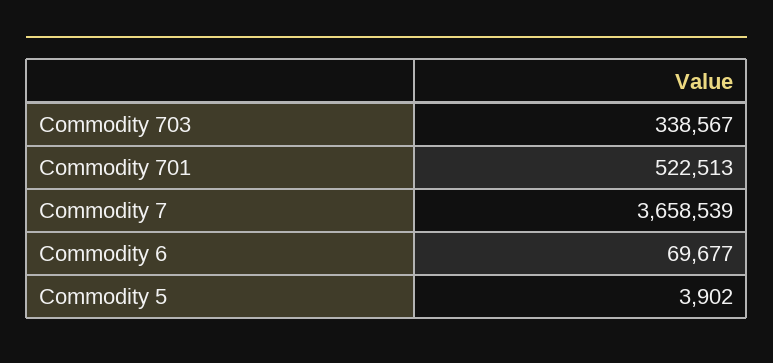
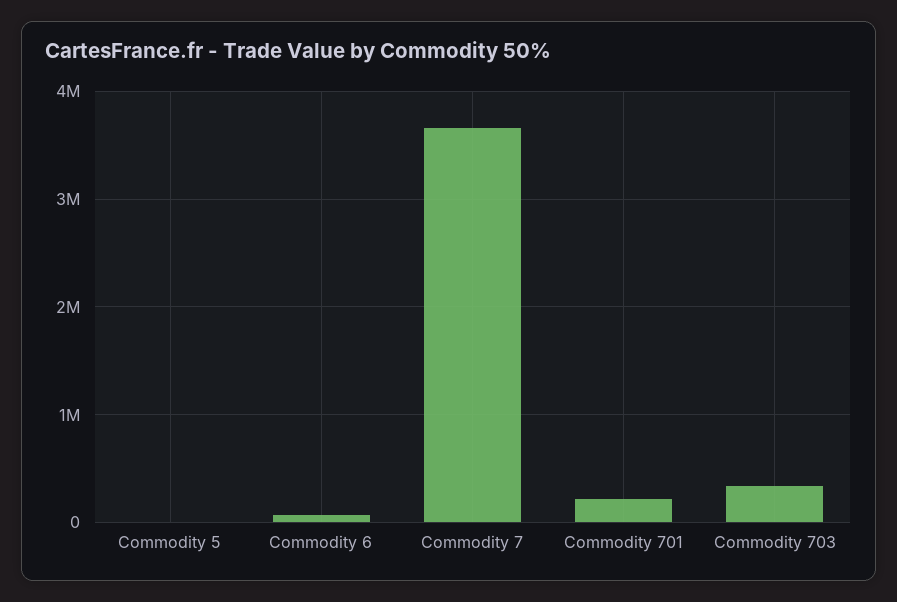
  {
    "Commodity 703": 338567,
-   "Commodity 701": 522513,
+   "Commodity 701": 200000,
    "Commodity 7": 3658539,
    "Commodity 6": 69677,
    "Commodity 5": 3902
  }

